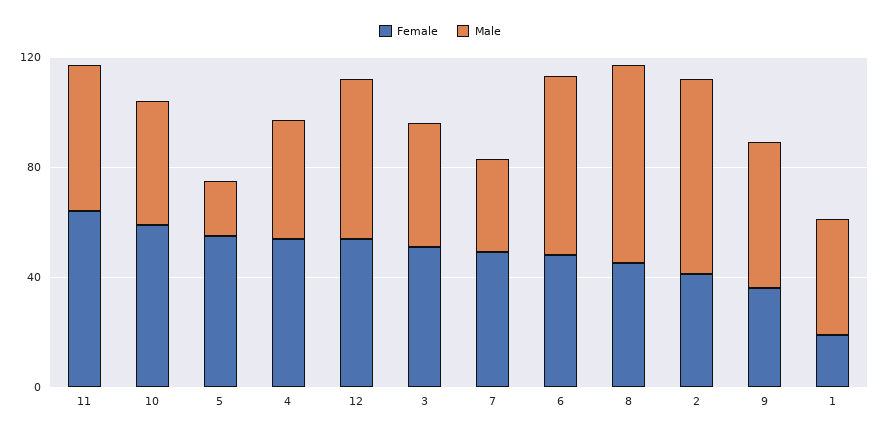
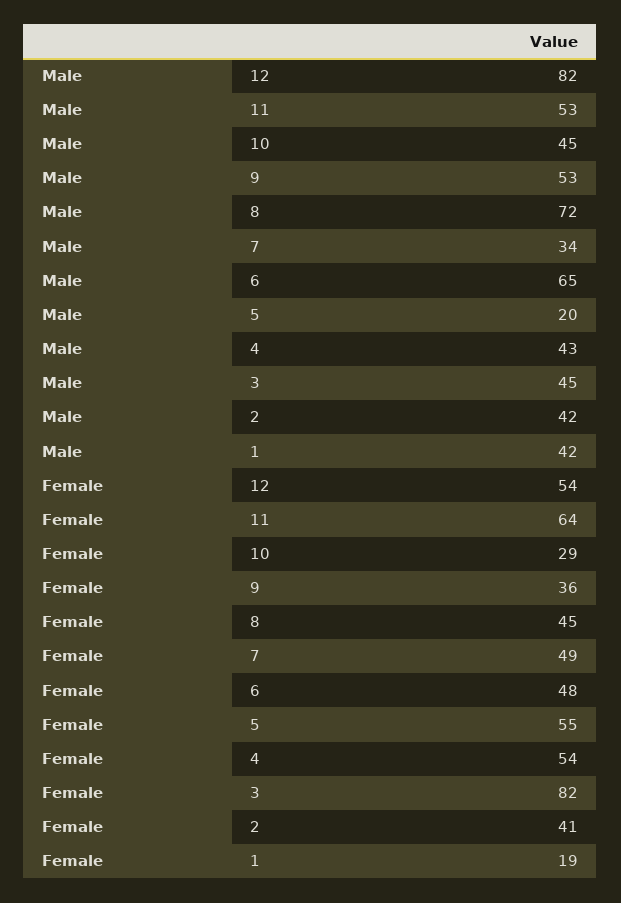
  {
    "Female": {
      "11": 64,
-     "10": 60,
+     "10": 29,
      "5": 55,
      "4": 54,
      "12": 54,
-     "3": 50,
+     "3": 82,
      "7": 49,
      "6": 48,
      "8": 45,
      "2": 41,
      "9": 36,
      "1": 19
    },
    "Male": {
      "11": 53,
      "10": 45,
      "5": 20,
      "4": 43,
-     "12": 60,
+     "12": 82,
      "3": 45,
      "7": 34,
      "6": 65,
      "8": 72,
-     "2": 70,
+     "2": 42,
      "9": 53,
      "1": 42
    }
  }

